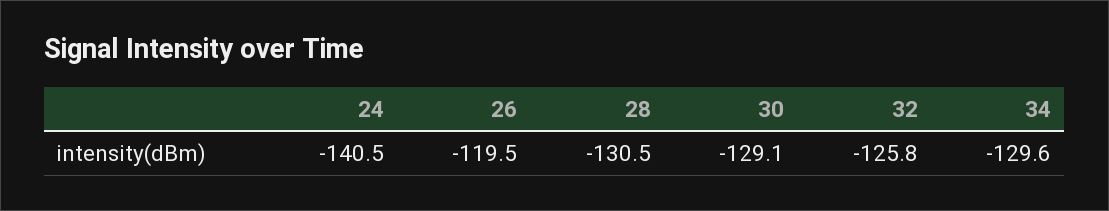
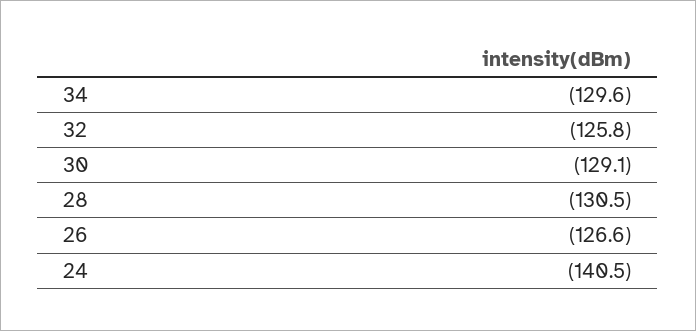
  {
    "24": -140.5,
-   "26": -119.5,
+   "26": -126.6,
    "28": -130.5,
    "30": -129.1,
    "32": -125.8,
    "34": -129.6
  }

